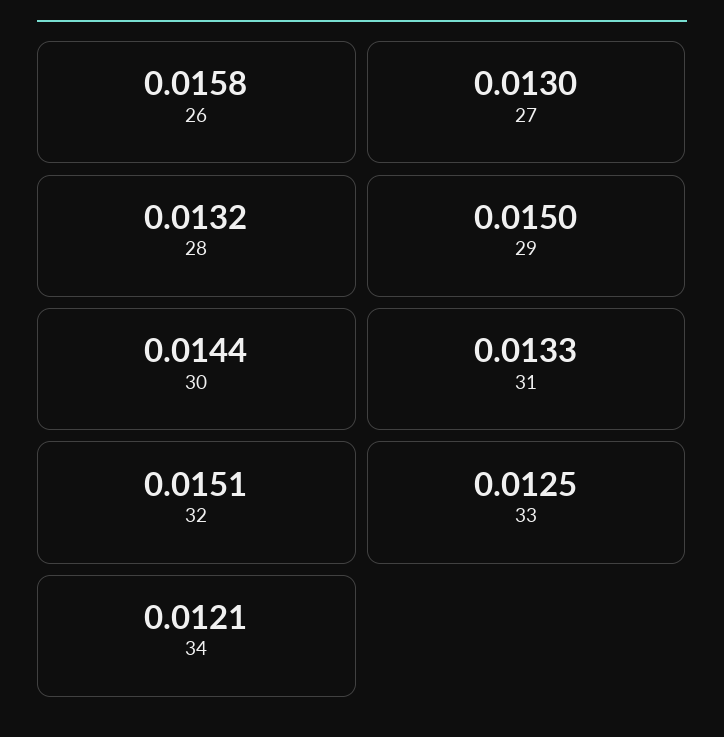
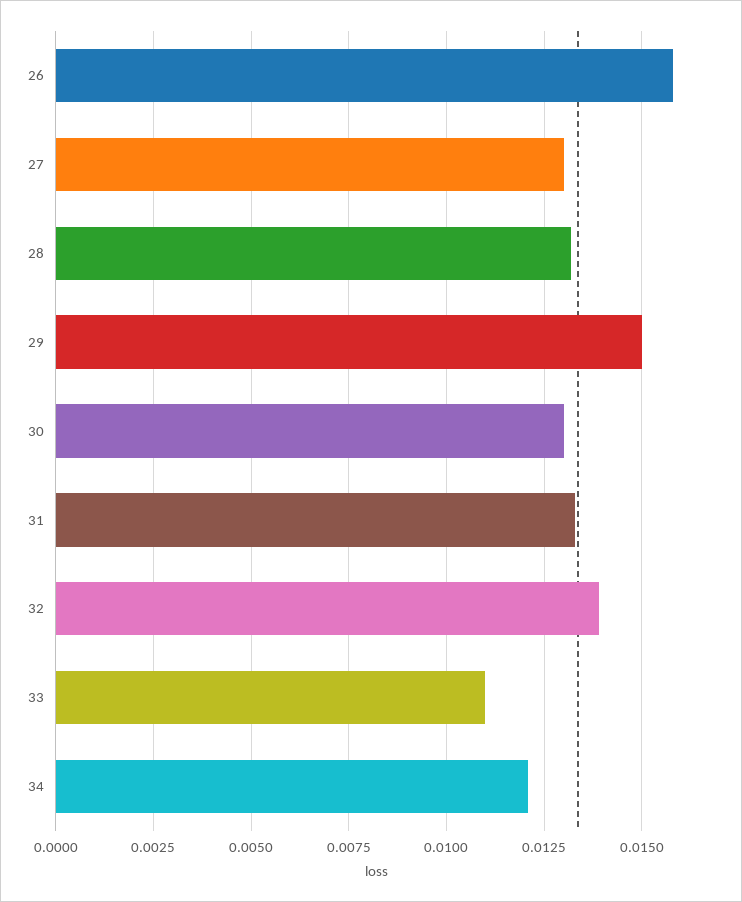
  {
    "26": 0.0158,
    "27": 0.013,
    "28": 0.0132,
    "29": 0.015,
-   "30": 0.0144,
+   "30": 0.013,
    "31": 0.0133,
-   "32": 0.0151,
+   "32": 0.014,
-   "33": 0.0125,
+   "33": 0.011,
    "34": 0.0121
  }

